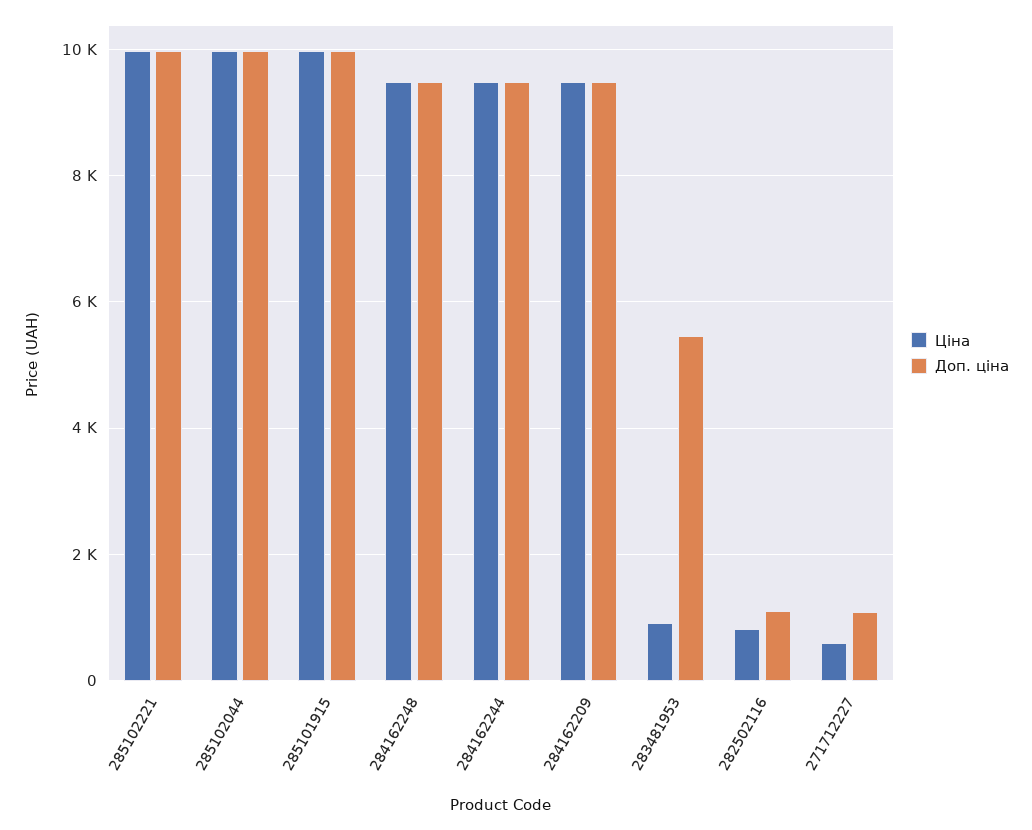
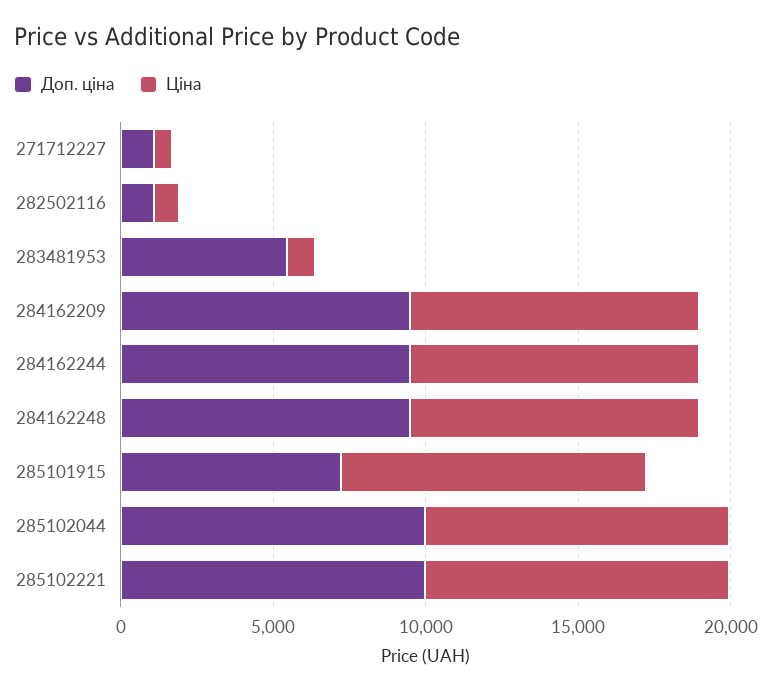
  {
    "Ціна": {
      "285102221": 10000,
      "285102044": 10000,
      "285101915": 10000,
      "284162248": 9400,
      "284162244": 9400,
      "284162209": 9400,
      "283481953": 1000,
      "282502116": 800,
      "271712227": 600
    },
    "Доп. ціна": {
      "285102221": 10000,
      "285102044": 10000,
-     "285101915": 10000,
+     "285101915": 7000,
      "284162248": 9400,
      "284162244": 9400,
      "284162209": 9400,
      "283481953": 5400,
      "282502116": 1200,
      "271712227": 1000
    }
  }

